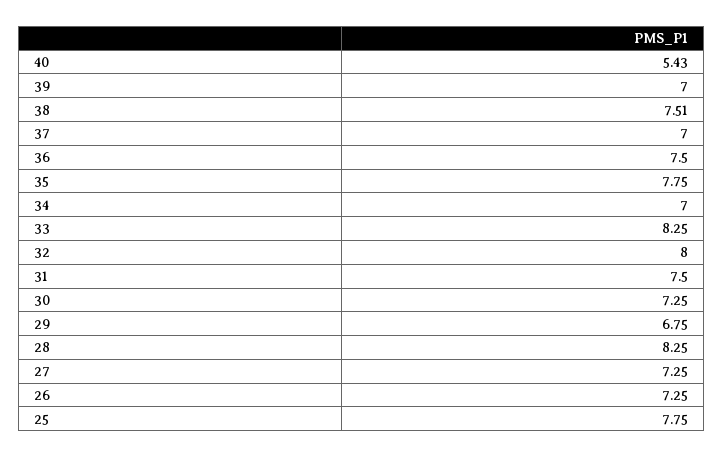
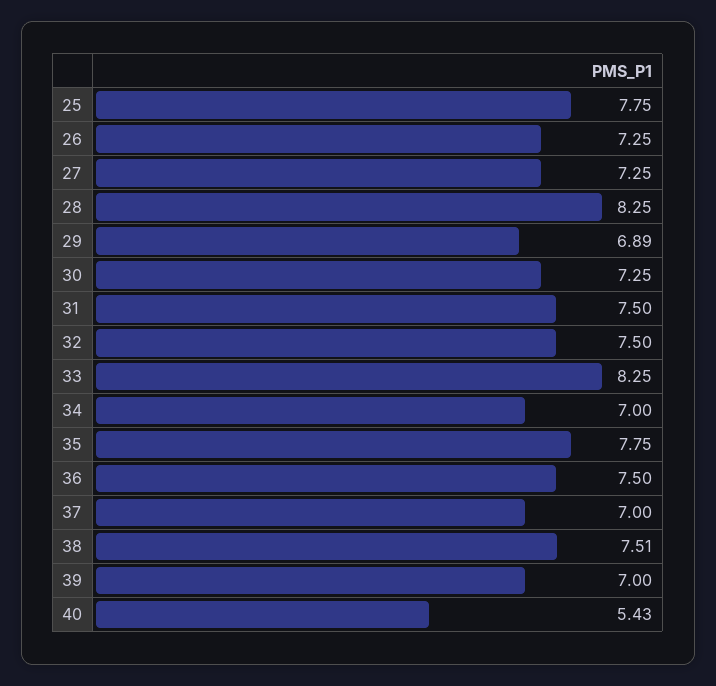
  {
    "40": 5.43,
    "39": 7,
    "38": 7.51,
    "37": 7,
    "36": 7.5,
    "35": 7.75,
    "34": 7,
    "33": 8.25,
-   "32": 8,
+   "32": 7.5,
    "31": 7.5,
    "30": 7.25,
-   "29": 6.75,
+   "29": 6.89,
    "28": 8.25,
    "27": 7.25,
    "26": 7.25,
    "25": 7.75
  }

